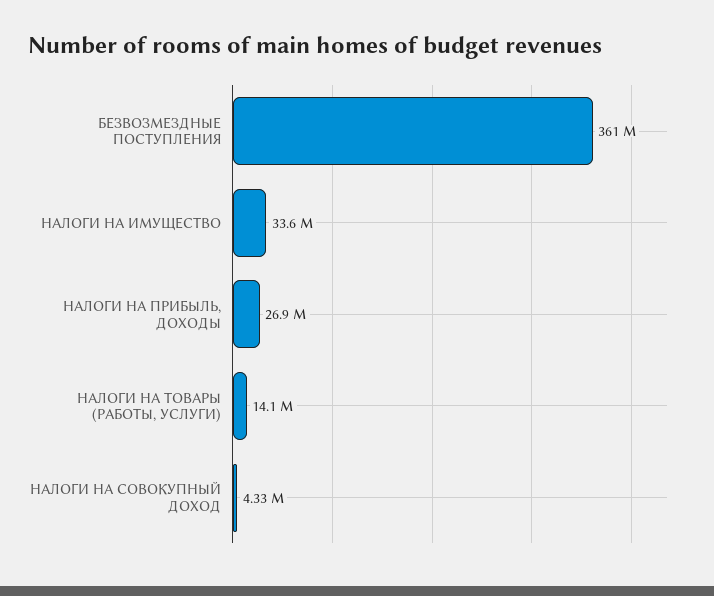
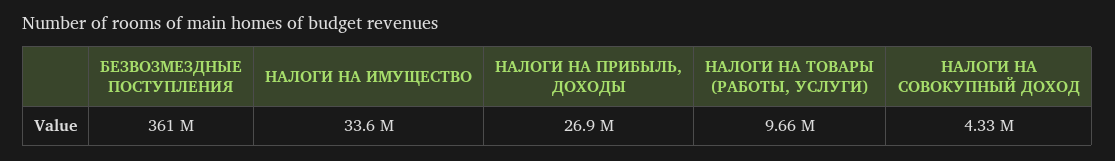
  {
    "БЕЗВОЗМЕЗДНЫЕ ПОСТУПЛЕНИЯ": 361000000,
    "НАЛОГИ НА ИМУЩЕСТВО": 33600000,
    "НАЛОГИ НА ПРИБЫЛЬ, ДОХОДЫ": 26900000,
-   "НАЛОГИ НА ТОВАРЫ (РАБОТЫ, УСЛУГИ)": 14100000,
+   "НАЛОГИ НА ТОВАРЫ (РАБОТЫ, УСЛУГИ)": 9660000,
    "НАЛОГИ НА СОВОКУПНЫЙ ДОХОД": 4330000
  }

